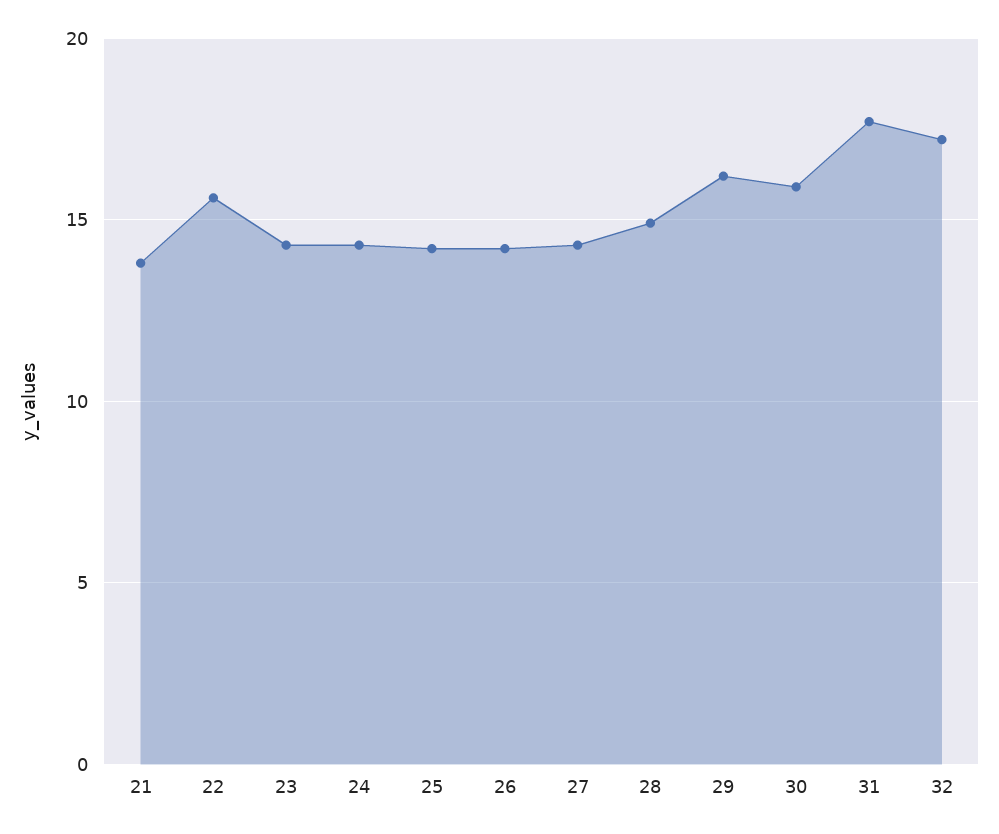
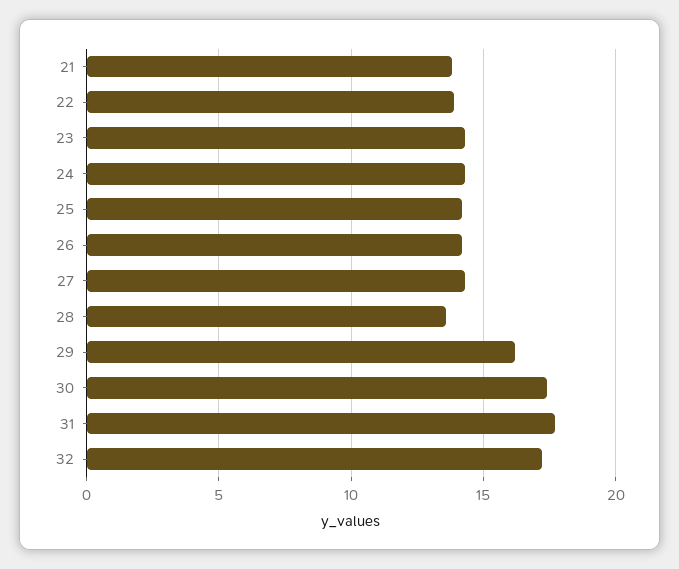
  {
    "21": 14,
-   "22": 15.5,
+   "22": 14,
    "23": 14.5,
    "24": 14.5,
    "25": 14,
    "26": 14,
    "27": 14.5,
-   "28": 15,
+   "28": 13.5,
    "29": 16,
-   "30": 16,
+   "30": 17.5,
    "31": 17.5,
    "32": 17
  }

